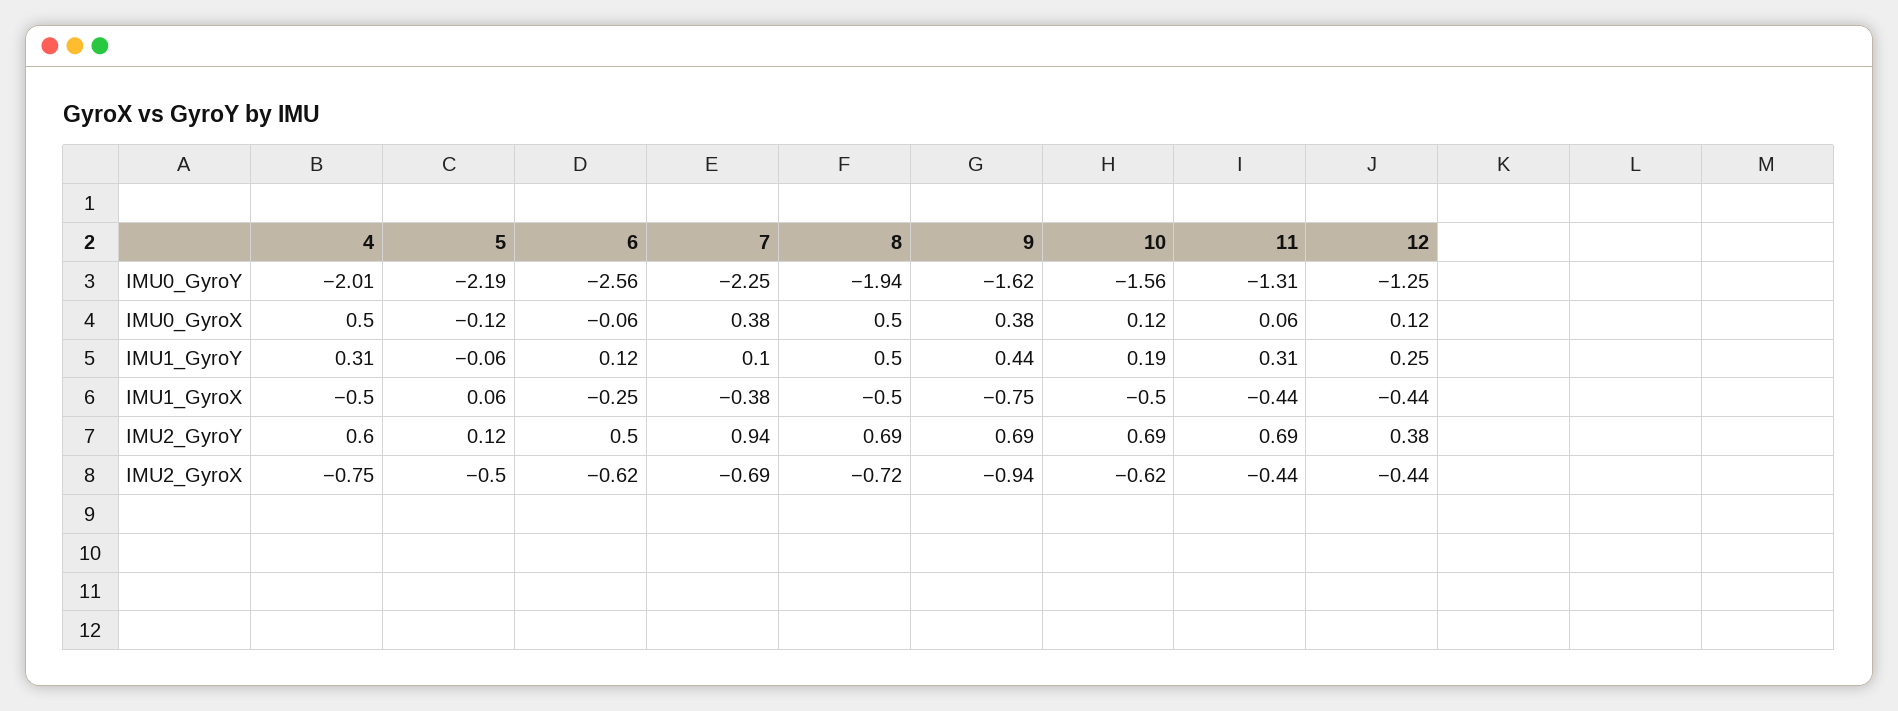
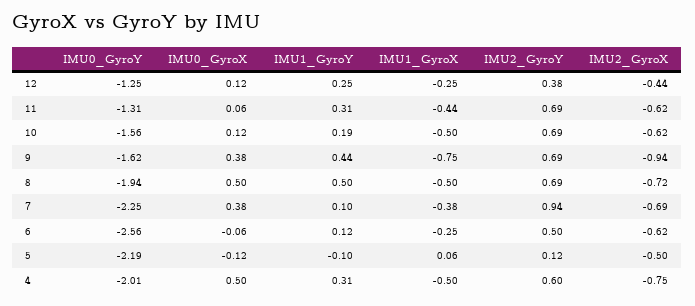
  {
    "4": {
      "IMU0_GyroY": -2.01,
      "IMU0_GyroX": 0.5,
      "IMU1_GyroY": 0.31,
      "IMU1_GyroX": -0.5,
      "IMU2_GyroY": 0.6,
      "IMU2_GyroX": -0.75
    },
    "5": {
      "IMU0_GyroY": -2.19,
      "IMU0_GyroX": -0.12,
-     "IMU1_GyroY": -0.06,
+     "IMU1_GyroY": -0.1,
      "IMU1_GyroX": 0.06,
      "IMU2_GyroY": 0.12,
      "IMU2_GyroX": -0.5
    },
    "6": {
      "IMU0_GyroY": -2.56,
      "IMU0_GyroX": -0.06,
      "IMU1_GyroY": 0.12,
      "IMU1_GyroX": -0.25,
      "IMU2_GyroY": 0.5,
      "IMU2_GyroX": -0.62
    },
    "7": {
      "IMU0_GyroY": -2.25,
      "IMU0_GyroX": 0.38,
      "IMU1_GyroY": 0.1,
      "IMU1_GyroX": -0.38,
      "IMU2_GyroY": 0.94,
      "IMU2_GyroX": -0.69
    },
    "8": {
      "IMU0_GyroY": -1.94,
      "IMU0_GyroX": 0.5,
      "IMU1_GyroY": 0.5,
      "IMU1_GyroX": -0.5,
      "IMU2_GyroY": 0.69,
      "IMU2_GyroX": -0.72
    },
    "9": {
      "IMU0_GyroY": -1.62,
      "IMU0_GyroX": 0.38,
      "IMU1_GyroY": 0.44,
      "IMU1_GyroX": -0.75,
      "IMU2_GyroY": 0.69,
      "IMU2_GyroX": -0.94
    },
    "10": {
      "IMU0_GyroY": -1.56,
      "IMU0_GyroX": 0.12,
      "IMU1_GyroY": 0.19,
      "IMU1_GyroX": -0.5,
      "IMU2_GyroY": 0.69,
      "IMU2_GyroX": -0.62
    },
    "11": {
      "IMU0_GyroY": -1.31,
      "IMU0_GyroX": 0.06,
      "IMU1_GyroY": 0.31,
      "IMU1_GyroX": -0.44,
      "IMU2_GyroY": 0.69,
-     "IMU2_GyroX": -0.44
+     "IMU2_GyroX": -0.62
    },
    "12": {
      "IMU0_GyroY": -1.25,
      "IMU0_GyroX": 0.12,
      "IMU1_GyroY": 0.25,
-     "IMU1_GyroX": -0.44,
+     "IMU1_GyroX": -0.25,
      "IMU2_GyroY": 0.38,
      "IMU2_GyroX": -0.44
    }
  }

